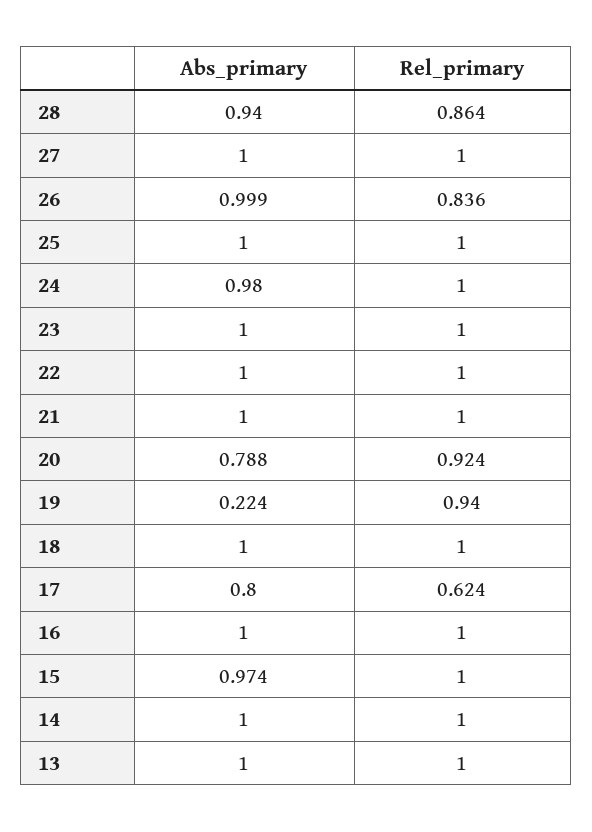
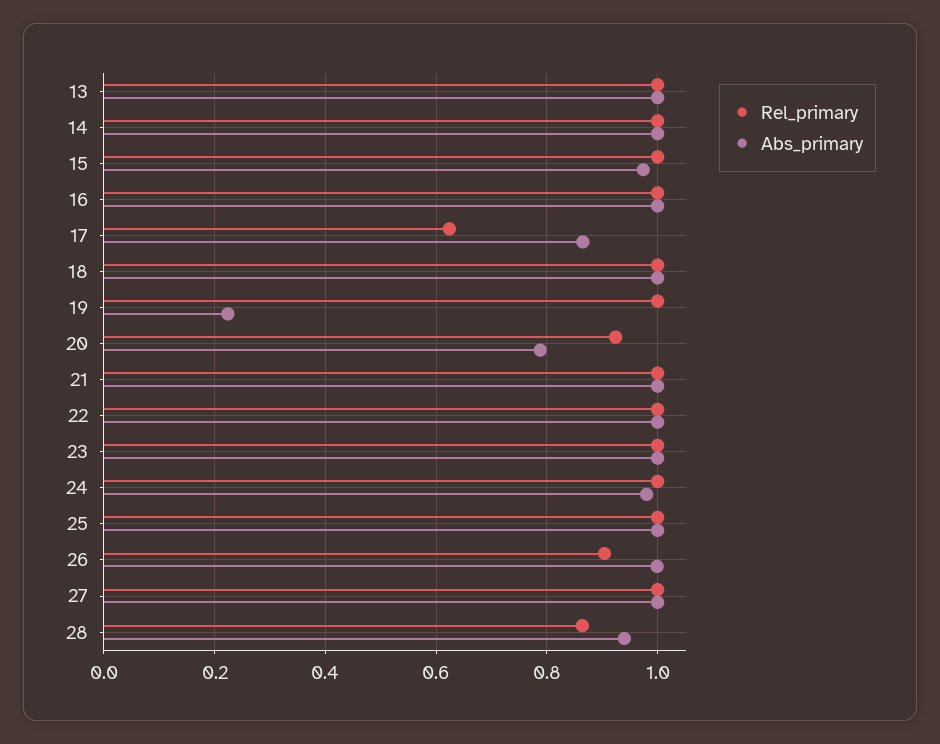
  {
    "Abs_primary": {
      "28": 0.94,
      "27": 1,
      "26": 0.999,
      "25": 1,
      "24": 0.98,
      "23": 1,
      "22": 1,
      "21": 1,
      "20": 0.788,
      "19": 0.224,
      "18": 1,
-     "17": 0.8,
+     "17": 0.86,
      "16": 1,
      "15": 0.974,
      "14": 1,
      "13": 1
    },
    "Rel_primary": {
      "28": 0.864,
      "27": 1,
-     "26": 0.836,
+     "26": 0.9,
      "25": 1,
      "24": 1,
      "23": 1,
      "22": 1,
      "21": 1,
      "20": 0.924,
-     "19": 0.94,
+     "19": 1,
      "18": 1,
      "17": 0.624,
      "16": 1,
      "15": 1,
      "14": 1,
      "13": 1
    }
  }

